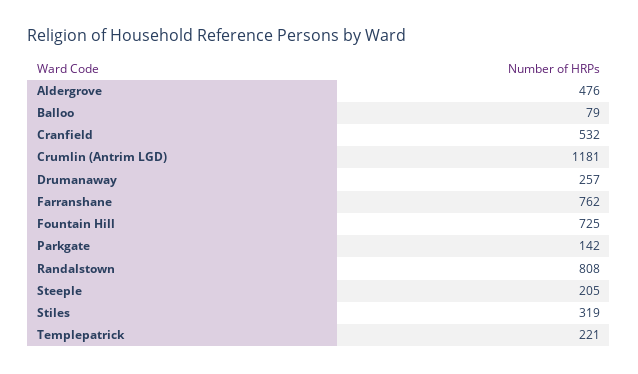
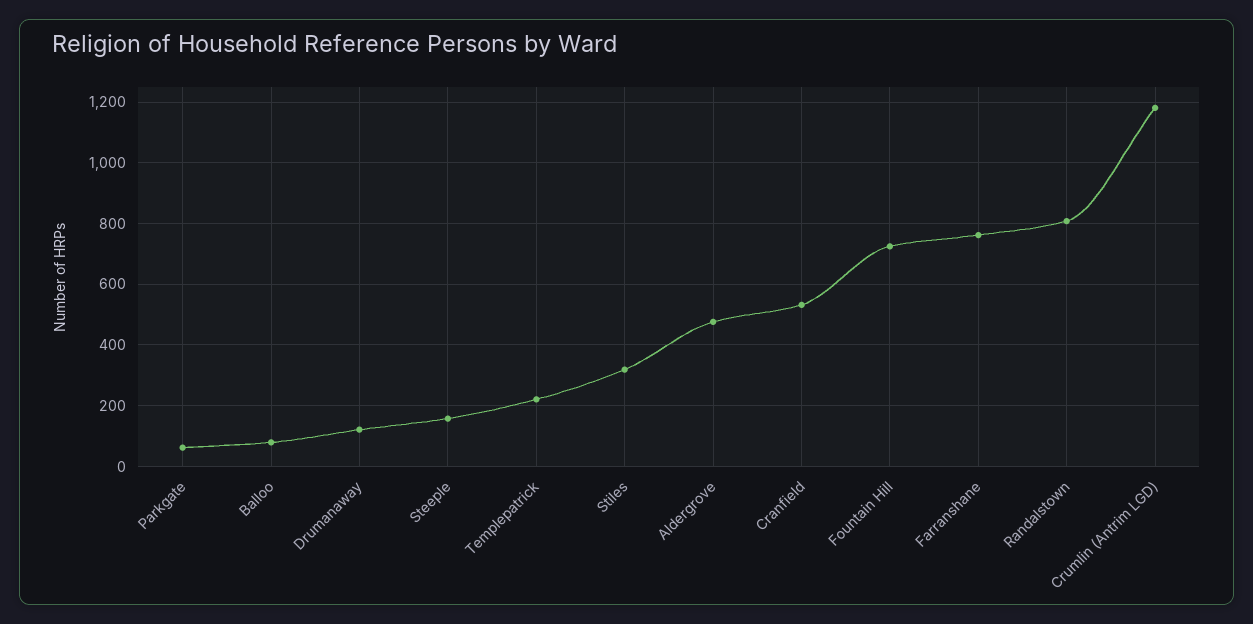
  {
    "Aldergrove": 476,
    "Balloo": 79,
    "Cranfield": 532,
    "Crumlin (Antrim LGD)": 1181,
-   "Drumanaway": 257,
+   "Drumanaway": 120,
    "Farranshane": 762,
    "Fountain Hill": 725,
-   "Parkgate": 142,
+   "Parkgate": 60,
    "Randalstown": 808,
-   "Steeple": 205,
+   "Steeple": 160,
    "Stiles": 319,
    "Templepatrick": 221
  }

